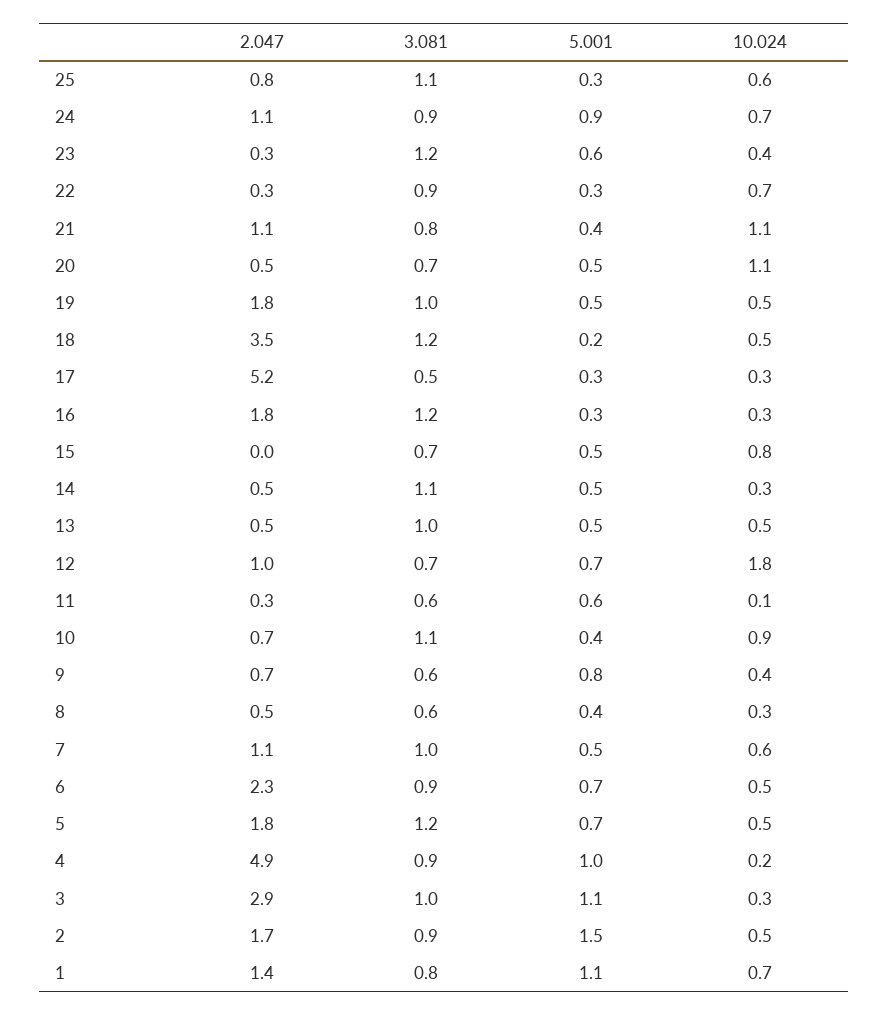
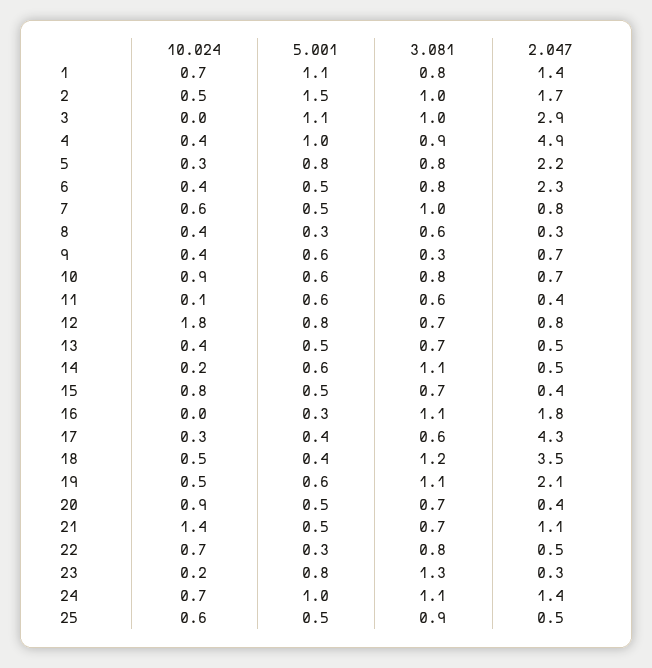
  {
    "2.047": {
-     "25": 0.8,
+     "25": 0.5,
-     "24": 1.1,
+     "24": 1.4,
      "23": 0.3,
-     "22": 0.3,
+     "22": 0.5,
      "21": 1.1,
-     "20": 0.5,
+     "20": 0.4,
-     "19": 1.8,
+     "19": 2.1,
      "18": 3.5,
-     "17": 5.2,
+     "17": 4.3,
      "16": 1.8,
-     "15": 0,
+     "15": 0.4,
      "14": 0.5,
      "13": 0.5,
-     "12": 1,
+     "12": 0.8,
-     "11": 0.3,
+     "11": 0.4,
      "10": 0.7,
      "9": 0.7,
-     "8": 0.5,
+     "8": 0.3,
-     "7": 1.1,
+     "7": 0.8,
      "6": 2.3,
-     "5": 1.8,
+     "5": 2.2,
      "4": 4.9,
      "3": 2.9,
      "2": 1.7,
      "1": 1.4
    },
    "3.081": {
-     "25": 1.1,
+     "25": 0.9,
-     "24": 0.9,
+     "24": 1.1,
-     "23": 1.2,
+     "23": 1.3,
-     "22": 0.9,
+     "22": 0.8,
-     "21": 0.8,
+     "21": 0.7,
      "20": 0.7,
-     "19": 1,
+     "19": 1.1,
      "18": 1.2,
-     "17": 0.5,
+     "17": 0.6,
-     "16": 1.2,
+     "16": 1.1,
      "15": 0.7,
      "14": 1.1,
-     "13": 1,
+     "13": 0.7,
      "12": 0.7,
      "11": 0.6,
-     "10": 1.1,
+     "10": 0.8,
-     "9": 0.6,
+     "9": 0.3,
      "8": 0.6,
      "7": 1,
-     "6": 0.9,
+     "6": 0.8,
-     "5": 1.2,
+     "5": 0.8,
      "4": 0.9,
      "3": 1,
-     "2": 0.9,
+     "2": 1,
      "1": 0.8
    },
    "5.001": {
-     "25": 0.3,
+     "25": 0.5,
-     "24": 0.9,
+     "24": 1,
-     "23": 0.6,
+     "23": 0.8,
      "22": 0.3,
-     "21": 0.4,
+     "21": 0.5,
      "20": 0.5,
-     "19": 0.5,
+     "19": 0.6,
-     "18": 0.2,
+     "18": 0.4,
-     "17": 0.3,
+     "17": 0.4,
      "16": 0.3,
      "15": 0.5,
-     "14": 0.5,
+     "14": 0.6,
      "13": 0.5,
-     "12": 0.7,
+     "12": 0.8,
      "11": 0.6,
-     "10": 0.4,
+     "10": 0.6,
-     "9": 0.8,
+     "9": 0.6,
-     "8": 0.4,
+     "8": 0.3,
      "7": 0.5,
-     "6": 0.7,
+     "6": 0.5,
-     "5": 0.7,
+     "5": 0.8,
      "4": 1,
      "3": 1.1,
      "2": 1.5,
      "1": 1.1
    },
    "10.024": {
      "25": 0.6,
      "24": 0.7,
-     "23": 0.4,
+     "23": 0.2,
      "22": 0.7,
-     "21": 1.1,
+     "21": 1.4,
-     "20": 1.1,
+     "20": 0.9,
      "19": 0.5,
      "18": 0.5,
      "17": 0.3,
-     "16": 0.3,
+     "16": 0,
      "15": 0.8,
-     "14": 0.3,
+     "14": 0.2,
-     "13": 0.5,
+     "13": 0.4,
      "12": 1.8,
      "11": 0.1,
      "10": 0.9,
      "9": 0.4,
-     "8": 0.3,
+     "8": 0.4,
      "7": 0.6,
-     "6": 0.5,
+     "6": 0.4,
-     "5": 0.5,
+     "5": 0.3,
-     "4": 0.2,
+     "4": 0.4,
-     "3": 0.3,
+     "3": 0,
      "2": 0.5,
      "1": 0.7
    }
  }

